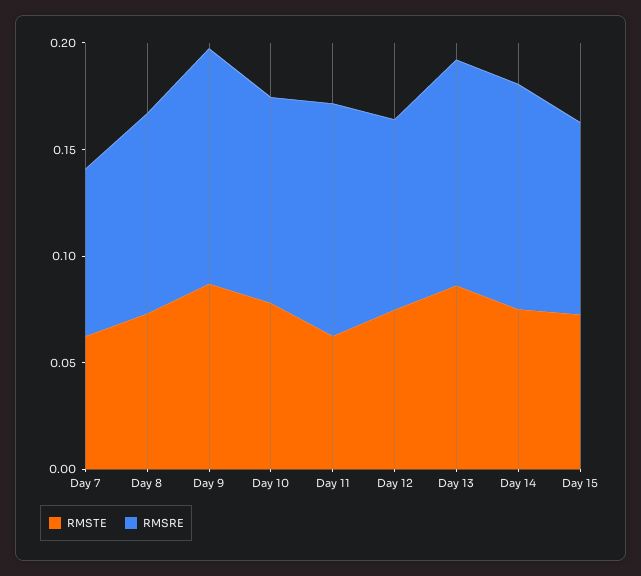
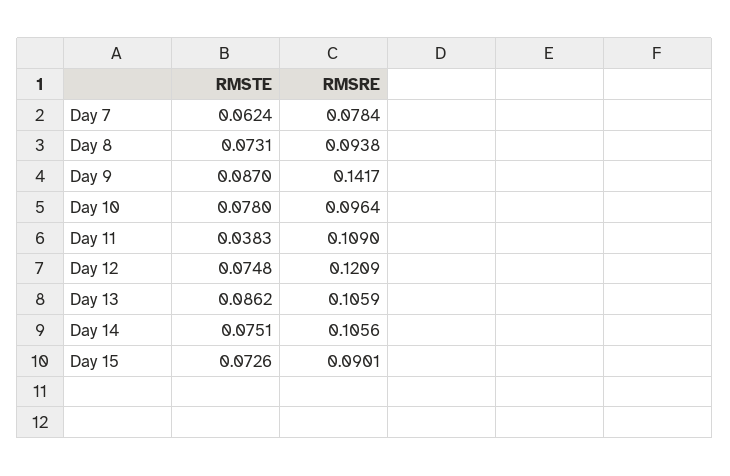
  {
    "RMSTE": {
      "Day 7": 0.0624,
      "Day 8": 0.0731,
      "Day 9": 0.087,
      "Day 10": 0.078,
-     "Day 11": 0.06,
+     "Day 11": 0.0383,
      "Day 12": 0.0748,
      "Day 13": 0.0862,
      "Day 14": 0.0751,
      "Day 15": 0.0726
    },
    "RMSRE": {
      "Day 7": 0.0784,
      "Day 8": 0.0938,
-     "Day 9": 0.11,
+     "Day 9": 0.1417,
      "Day 10": 0.0964,
      "Day 11": 0.109,
-     "Day 12": 0.09,
+     "Day 12": 0.1209,
      "Day 13": 0.1059,
      "Day 14": 0.1056,
      "Day 15": 0.0901
    }
  }

